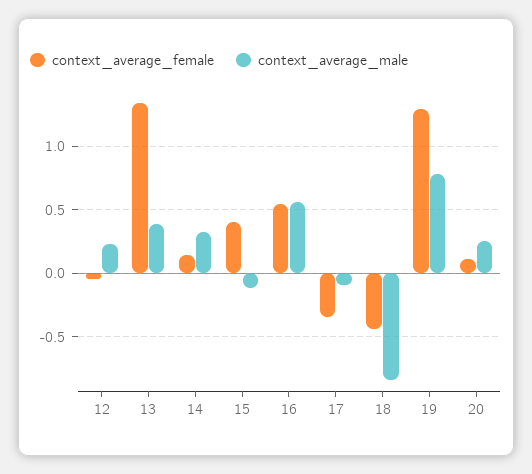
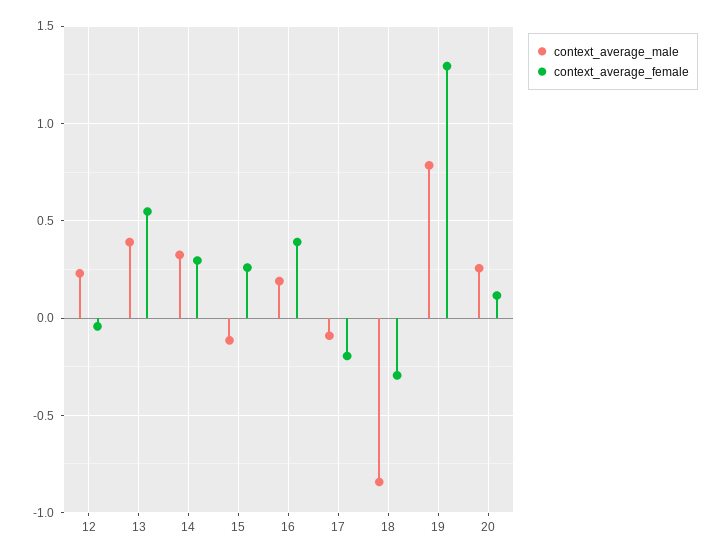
  {
    "context_average_female": {
      "12": -0.05,
-     "13": 1.35,
+     "13": 0.55,
-     "14": 0.15,
+     "14": 0.3,
-     "15": 0.4,
+     "15": 0.25,
-     "16": 0.55,
+     "16": 0.4,
-     "17": -0.35,
+     "17": -0.2,
-     "18": -0.45,
+     "18": -0.3,
      "19": 1.3,
      "20": 0.1
    },
    "context_average_male": {
      "12": 0.25,
      "13": 0.4,
      "14": 0.35,
      "15": -0.1,
-     "16": 0.55,
+     "16": 0.2,
      "17": -0.1,
      "18": -0.85,
      "19": 0.8,
      "20": 0.25
    }
  }

